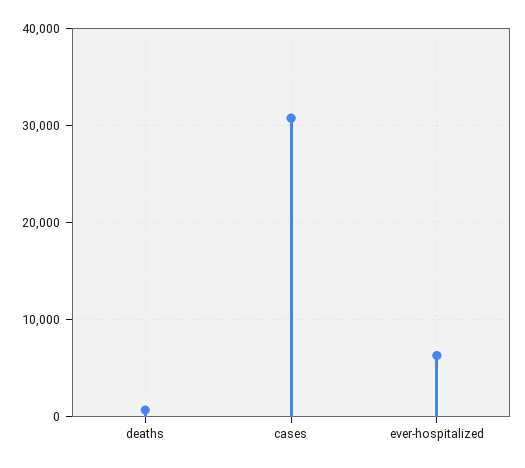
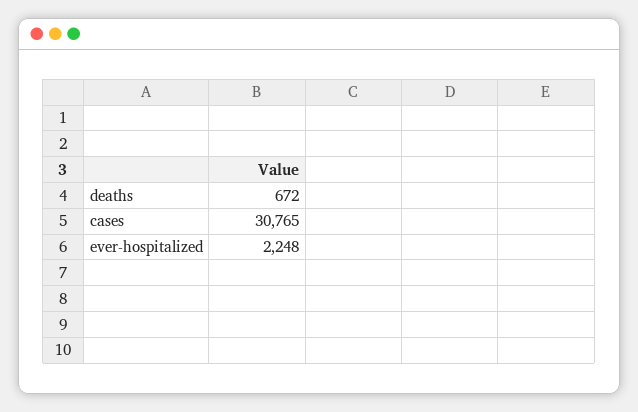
  {
    "deaths": 672,
    "cases": 30765,
-   "ever-hospitalized": 6000
+   "ever-hospitalized": 2248
  }

